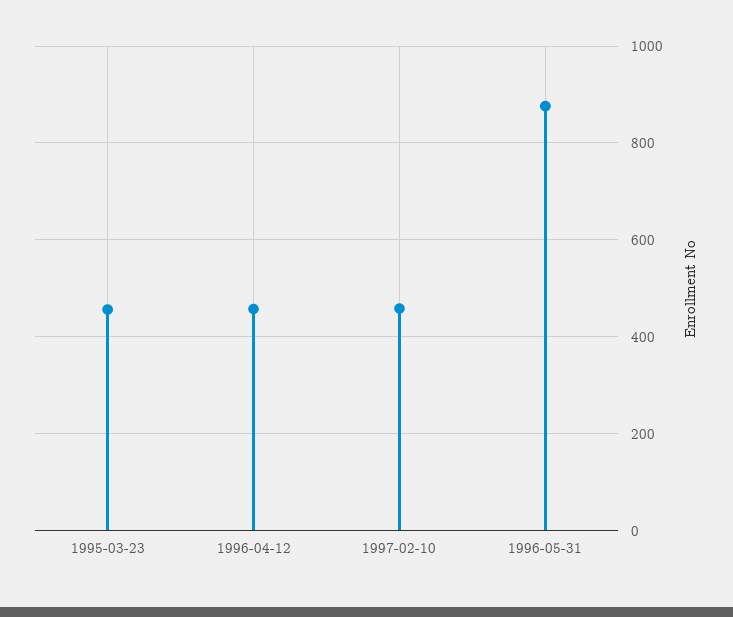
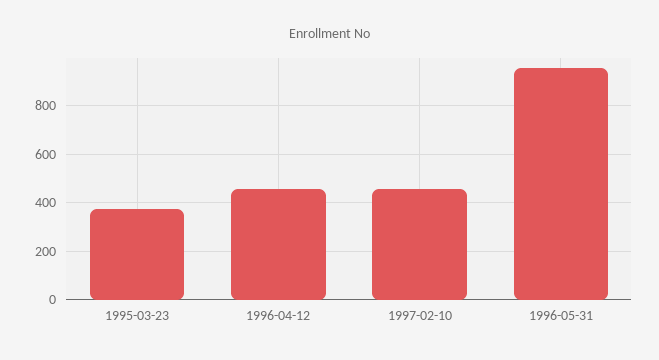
  {
-   "1995-03-23": 460,
+   "1995-03-23": 375,
    "1996-04-12": 460,
    "1997-02-10": 460,
-   "1996-05-31": 880
+   "1996-05-31": 950
  }

